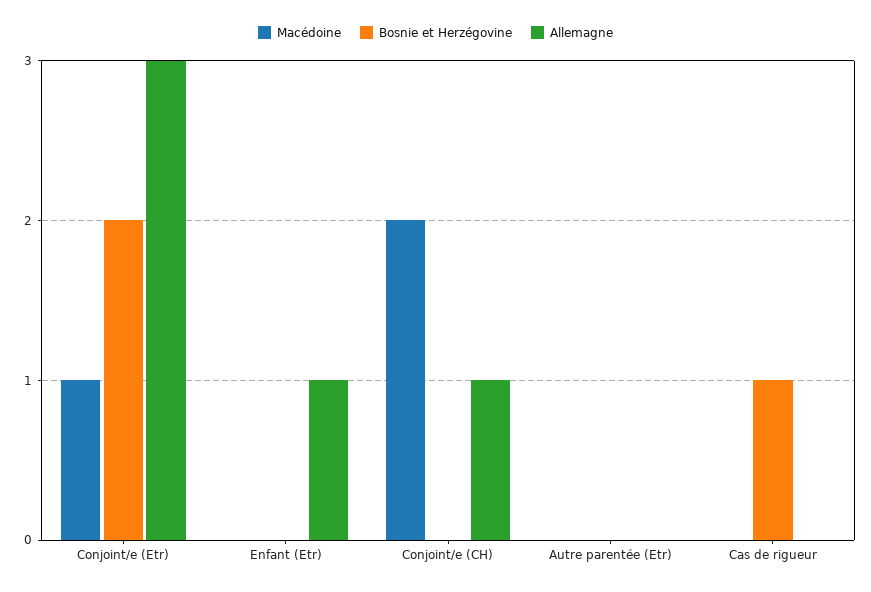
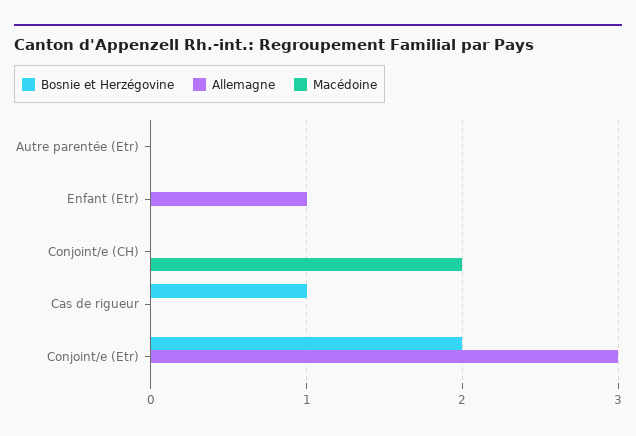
  {
    "Macédoine": {
-     "Conjoint/e (Etr)": 1,
+     "Conjoint/e (Etr)": 0,
      "Enfant (Etr)": 0,
      "Conjoint/e (CH)": 2,
      "Autre parentée (Etr)": 0,
      "Cas de rigueur": 0
    },
    "Bosnie et Herzégovine": {
      "Conjoint/e (Etr)": 2,
      "Enfant (Etr)": 0,
      "Conjoint/e (CH)": 0,
      "Autre parentée (Etr)": 0,
      "Cas de rigueur": 1
    },
    "Allemagne": {
      "Conjoint/e (Etr)": 3,
      "Enfant (Etr)": 1,
-     "Conjoint/e (CH)": 1,
+     "Conjoint/e (CH)": 0,
      "Autre parentée (Etr)": 0,
      "Cas de rigueur": 0
    }
  }

